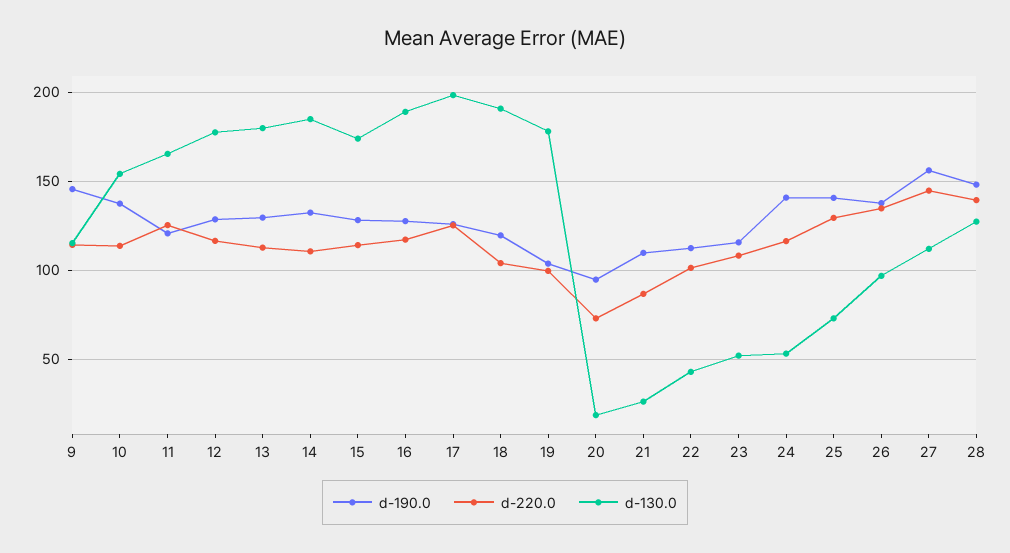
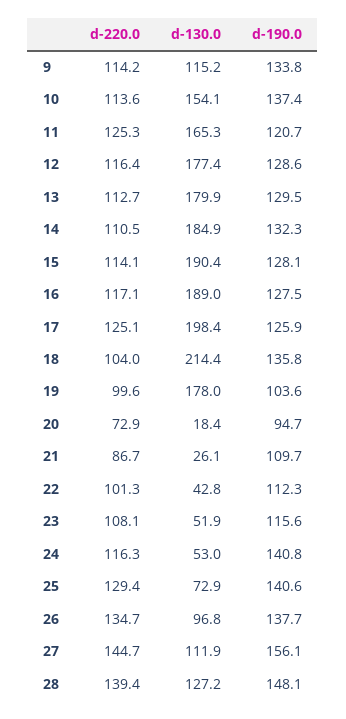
  {
    "d-190.0": {
-     "9": 145,
+     "9": 133.8,
      "10": 137.4,
      "11": 120.7,
      "12": 128.6,
      "13": 129.5,
      "14": 132.3,
      "15": 128.1,
      "16": 127.5,
      "17": 125.9,
-     "18": 120,
+     "18": 135.8,
      "19": 103.6,
      "20": 94.7,
      "21": 109.7,
      "22": 112.3,
      "23": 115.6,
      "24": 140.8,
      "25": 140.6,
      "26": 137.7,
      "27": 156.1,
      "28": 148.1
    },
    "d-220.0": {
      "9": 114.2,
      "10": 113.6,
      "11": 125.3,
      "12": 116.4,
      "13": 112.7,
      "14": 110.5,
      "15": 114.1,
      "16": 117.1,
      "17": 125.1,
      "18": 104,
      "19": 99.6,
      "20": 72.9,
      "21": 86.7,
      "22": 101.3,
      "23": 108.1,
      "24": 116.3,
      "25": 129.4,
      "26": 134.7,
      "27": 144.7,
      "28": 139.4
    },
    "d-130.0": {
      "9": 115.2,
      "10": 154.1,
      "11": 165.3,
      "12": 177.4,
      "13": 179.9,
      "14": 184.9,
-     "15": 175,
+     "15": 190.4,
      "16": 189,
      "17": 198.4,
-     "18": 190,
+     "18": 214.4,
      "19": 178,
      "20": 18.4,
      "21": 26.1,
      "22": 42.8,
      "23": 51.9,
      "24": 53,
      "25": 72.9,
      "26": 96.8,
      "27": 111.9,
      "28": 127.2
    }
  }

